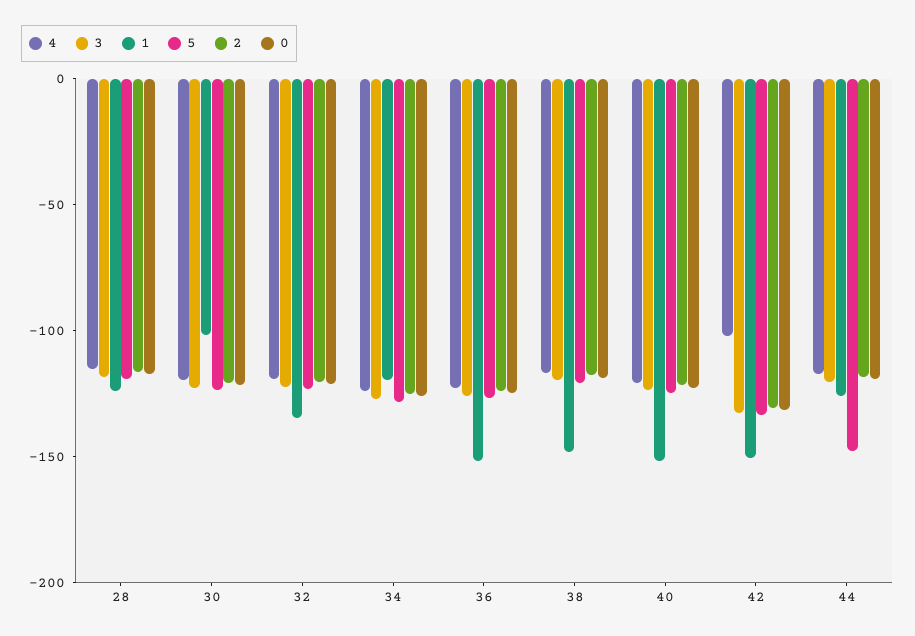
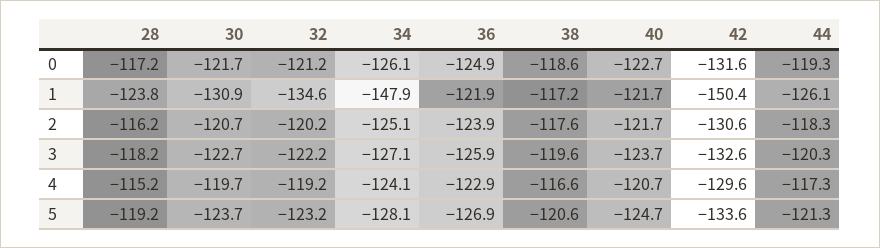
  {
    "4": {
      "28": -115.2,
      "30": -119.7,
      "32": -119.2,
      "34": -124.1,
      "36": -122.9,
      "38": -116.6,
      "40": -120.7,
-     "42": -100,
+     "42": -129.6,
      "44": -117.3
    },
    "3": {
      "28": -118.2,
      "30": -122.7,
      "32": -122.2,
      "34": -127.1,
      "36": -125.9,
      "38": -119.6,
      "40": -123.7,
      "42": -132.6,
      "44": -120.3
    },
    "1": {
      "28": -123.8,
-     "30": -100,
+     "30": -130.9,
      "32": -134.6,
-     "34": -120,
+     "34": -147.9,
-     "36": -150,
+     "36": -121.9,
-     "38": -150,
+     "38": -117.2,
-     "40": -150,
+     "40": -121.7,
      "42": -150.4,
      "44": -126.1
    },
    "5": {
      "28": -119.2,
      "30": -123.7,
      "32": -123.2,
      "34": -128.1,
      "36": -126.9,
      "38": -120.6,
      "40": -124.7,
      "42": -133.6,
-     "44": -150
+     "44": -121.3
    },
    "2": {
      "28": -116.2,
      "30": -120.7,
      "32": -120.2,
      "34": -125.1,
      "36": -123.9,
      "38": -117.6,
      "40": -121.7,
      "42": -130.6,
      "44": -118.3
    },
    "0": {
      "28": -117.2,
      "30": -121.7,
      "32": -121.2,
      "34": -126.1,
      "36": -124.9,
      "38": -118.6,
      "40": -122.7,
      "42": -131.6,
      "44": -119.3
    }
  }

